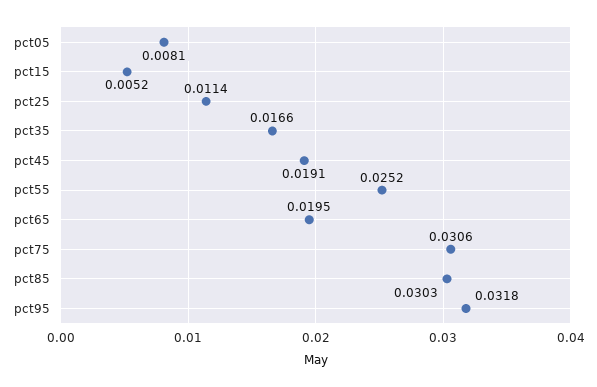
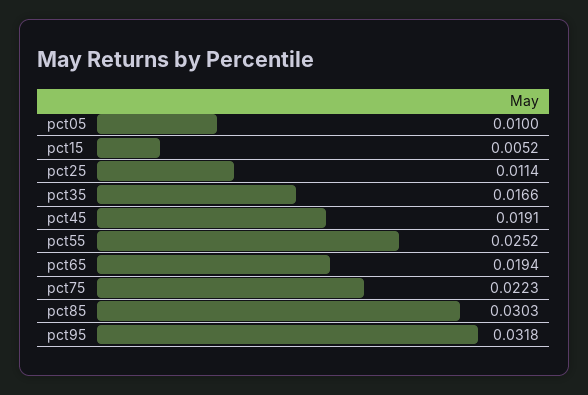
  {
-   "pct05": 0.0081,
+   "pct05": 0.01,
    "pct15": 0.0052,
    "pct25": 0.0114,
    "pct35": 0.0166,
    "pct45": 0.0191,
    "pct55": 0.0252,
-   "pct65": 0.0195,
+   "pct65": 0.0194,
-   "pct75": 0.0306,
+   "pct75": 0.0223,
    "pct85": 0.0303,
    "pct95": 0.0318
  }

